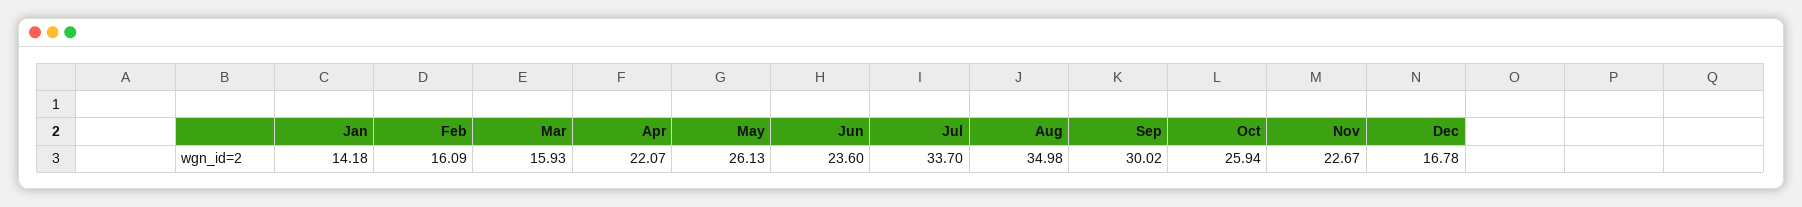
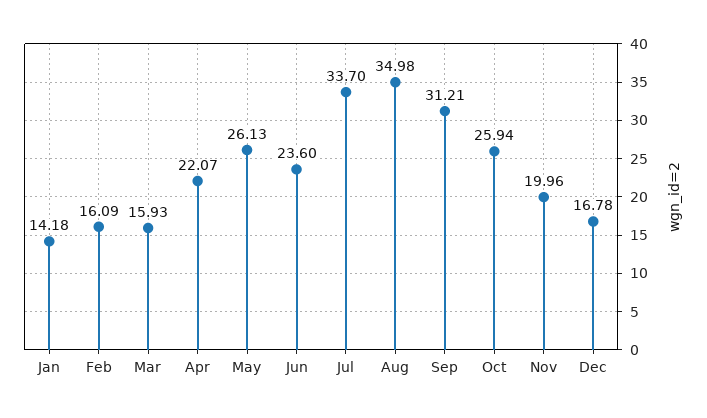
  {
    "Jan": 14.18,
    "Feb": 16.09,
    "Mar": 15.93,
    "Apr": 22.07,
    "May": 26.13,
    "Jun": 23.6,
    "Jul": 33.7,
    "Aug": 34.98,
-   "Sep": 30.02,
+   "Sep": 31.21,
    "Oct": 25.94,
-   "Nov": 22.67,
+   "Nov": 19.96,
    "Dec": 16.78
  }

